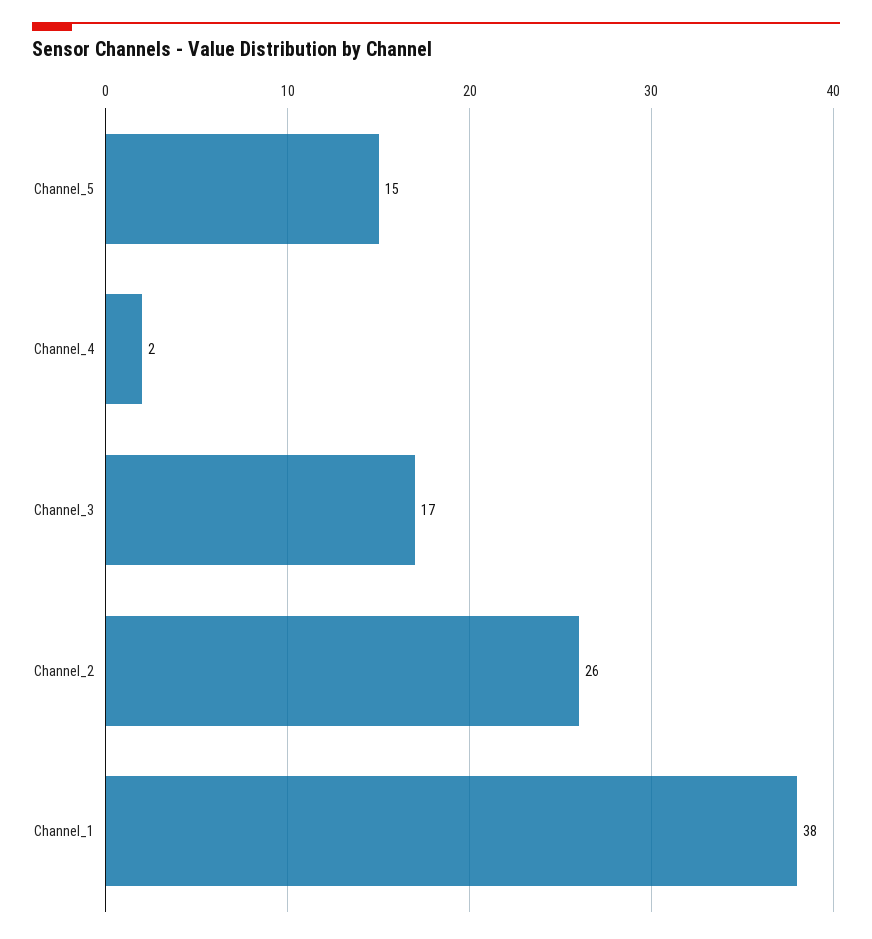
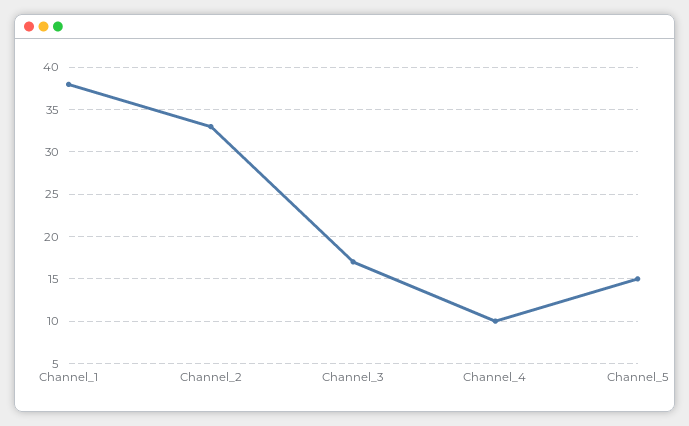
  {
    "Channel_5": 15,
-   "Channel_4": 2,
+   "Channel_4": 10,
    "Channel_3": 17,
-   "Channel_2": 26,
+   "Channel_2": 33,
    "Channel_1": 38
  }

